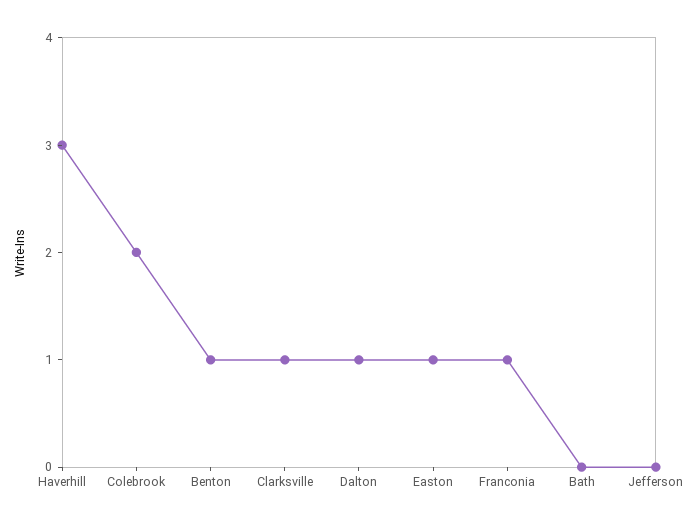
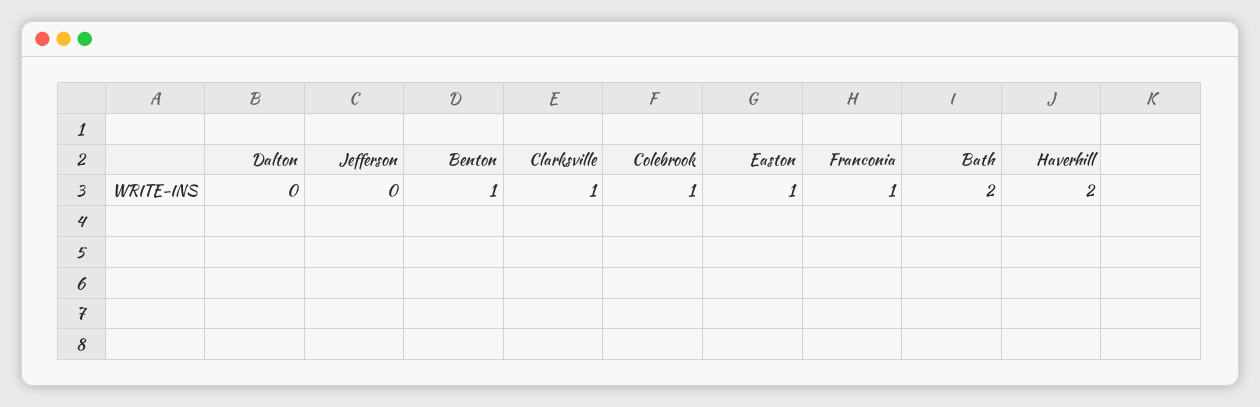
  {
-   "Haverhill": 3,
+   "Haverhill": 2,
-   "Colebrook": 2,
+   "Colebrook": 1,
    "Benton": 1,
    "Clarksville": 1,
-   "Dalton": 1,
+   "Dalton": 0,
    "Easton": 1,
    "Franconia": 1,
-   "Bath": 0,
+   "Bath": 2,
    "Jefferson": 0
  }

